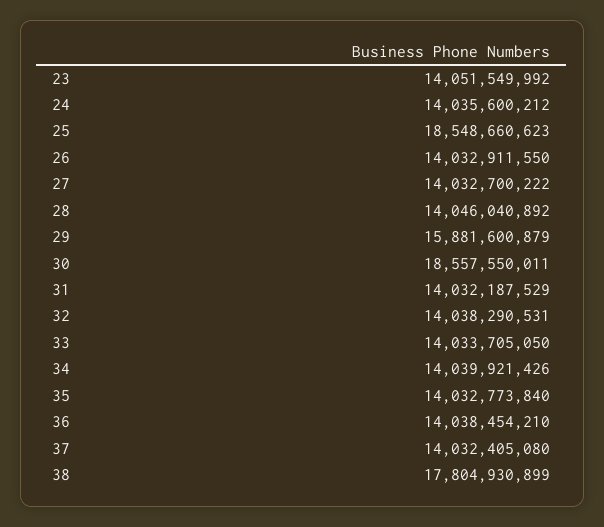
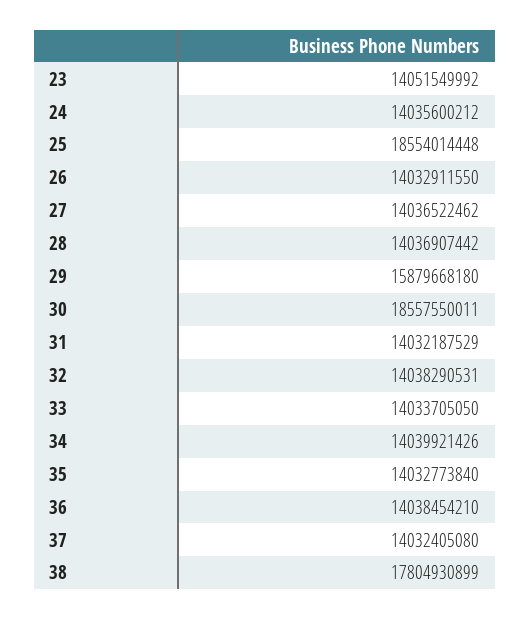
  {
    "23": 14051549992,
    "24": 14035600212,
-   "25": 18548660623,
+   "25": 18554014448,
    "26": 14032911550,
-   "27": 14032700222,
+   "27": 14036522462,
-   "28": 14046040892,
+   "28": 14036907442,
-   "29": 15881600879,
+   "29": 15879668180,
    "30": 18557550011,
    "31": 14032187529,
    "32": 14038290531,
    "33": 14033705050,
    "34": 14039921426,
    "35": 14032773840,
    "36": 14038454210,
    "37": 14032405080,
    "38": 17804930899
  }

